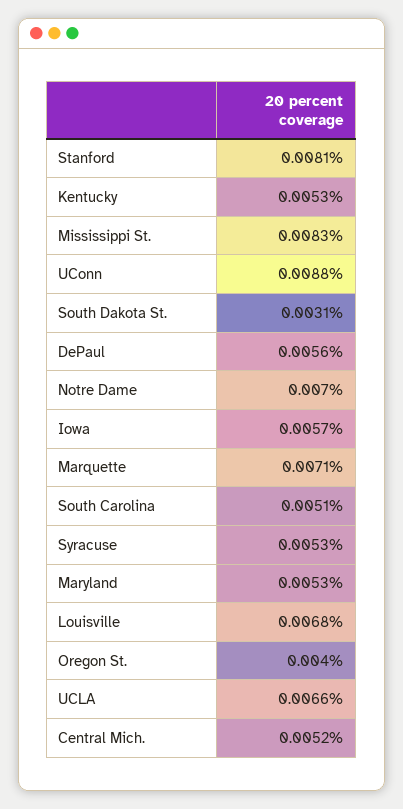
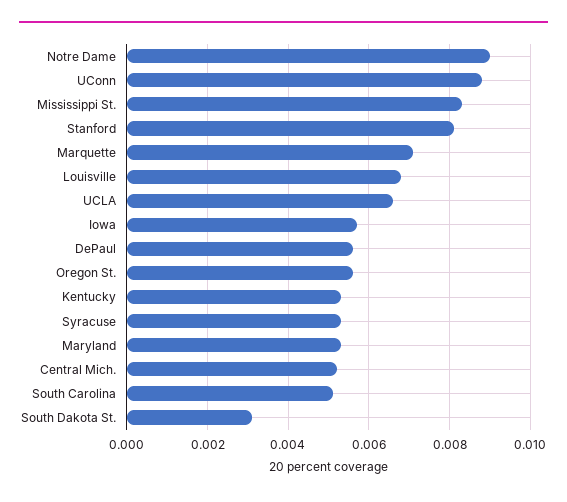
  {
    "Stanford": 0.0081,
    "Kentucky": 0.0053,
    "Mississippi St.": 0.0083,
    "UConn": 0.0088,
    "South Dakota St.": 0.0031,
    "DePaul": 0.0056,
-   "Notre Dame": 0.007,
+   "Notre Dame": 0.009,
    "Iowa": 0.0057,
    "Marquette": 0.0071,
    "South Carolina": 0.0051,
    "Syracuse": 0.0053,
    "Maryland": 0.0053,
    "Louisville": 0.0068,
-   "Oregon St.": 0.004,
+   "Oregon St.": 0.0055,
    "UCLA": 0.0066,
    "Central Mich.": 0.0052
  }

